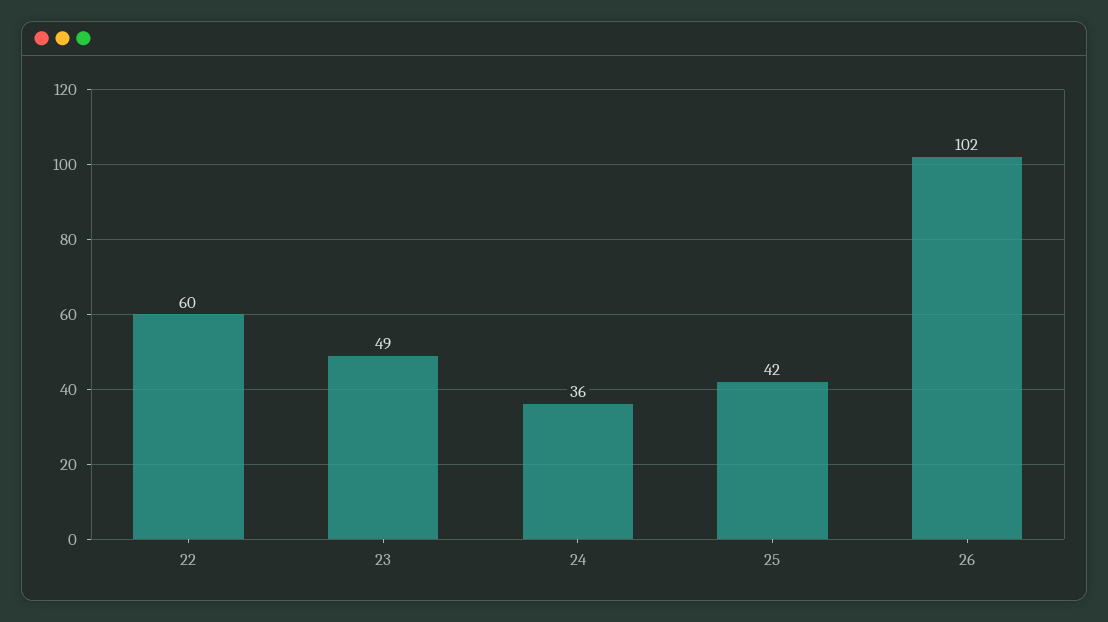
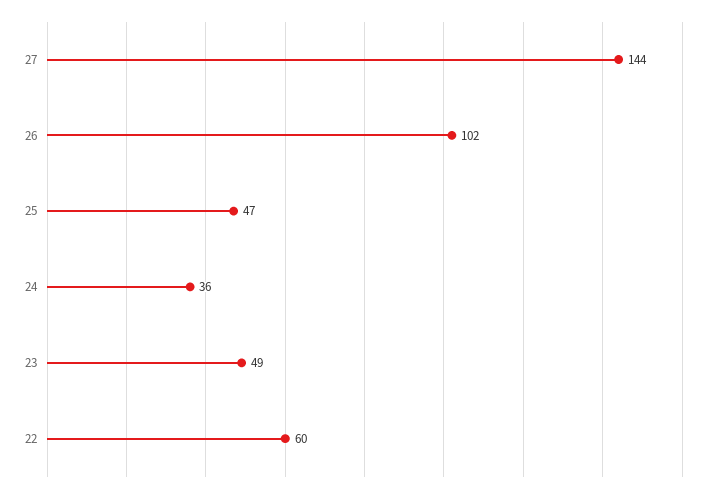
  {
    "22": 60,
    "23": 49,
    "24": 36,
-   "25": 42,
+   "25": 47,
-   "26": 102
+   "26": 102,
+   "27": 144
  }

